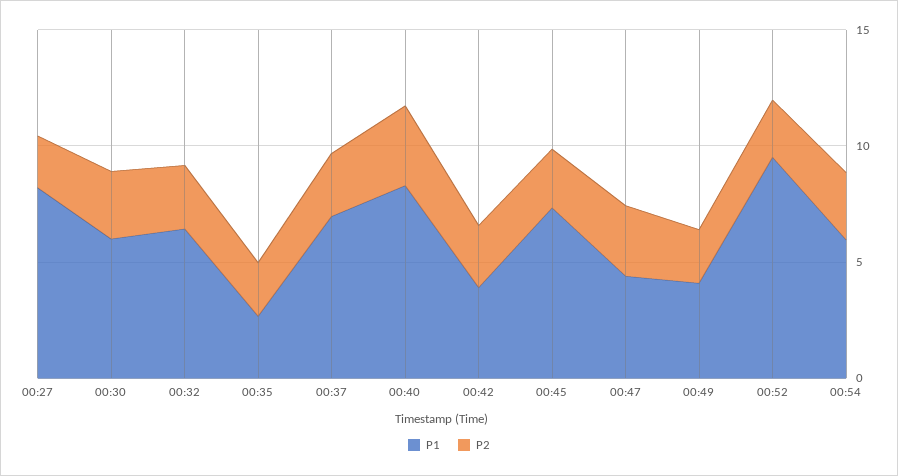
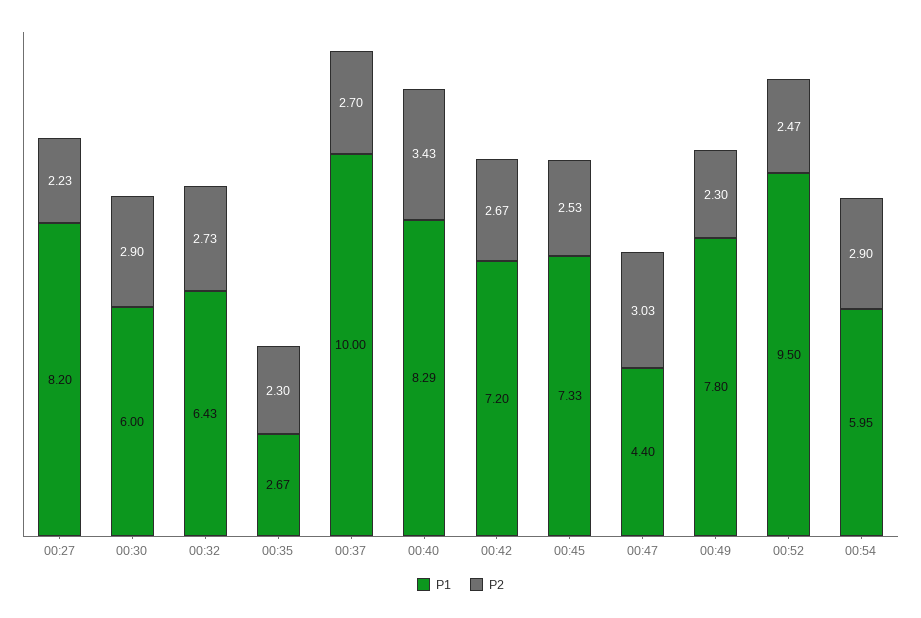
  {
    "P1": {
      "00:27": 8.2,
      "00:30": 6,
      "00:32": 6.43,
      "00:35": 2.67,
-     "00:37": 7,
+     "00:37": 10,
      "00:40": 8.29,
-     "00:42": 4,
+     "00:42": 7.2,
      "00:45": 7.33,
      "00:47": 4.4,
-     "00:49": 4,
+     "00:49": 7.8,
      "00:52": 9.5,
      "00:54": 5.95
    },
    "P2": {
      "00:27": 2.23,
      "00:30": 2.9,
      "00:32": 2.73,
      "00:35": 2.3,
      "00:37": 2.7,
      "00:40": 3.43,
      "00:42": 2.67,
      "00:45": 2.53,
      "00:47": 3.03,
      "00:49": 2.3,
      "00:52": 2.47,
      "00:54": 2.9
    }
  }

